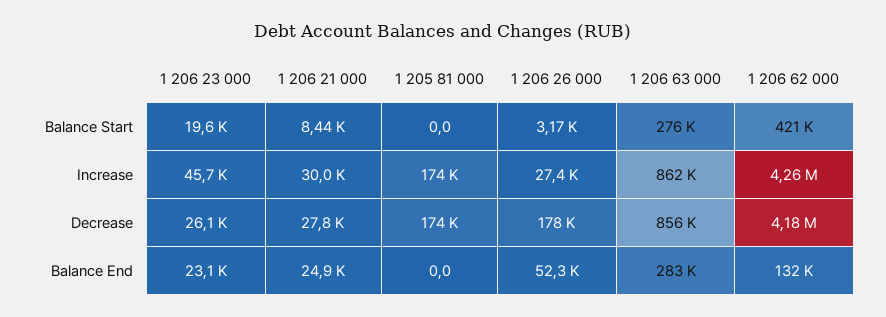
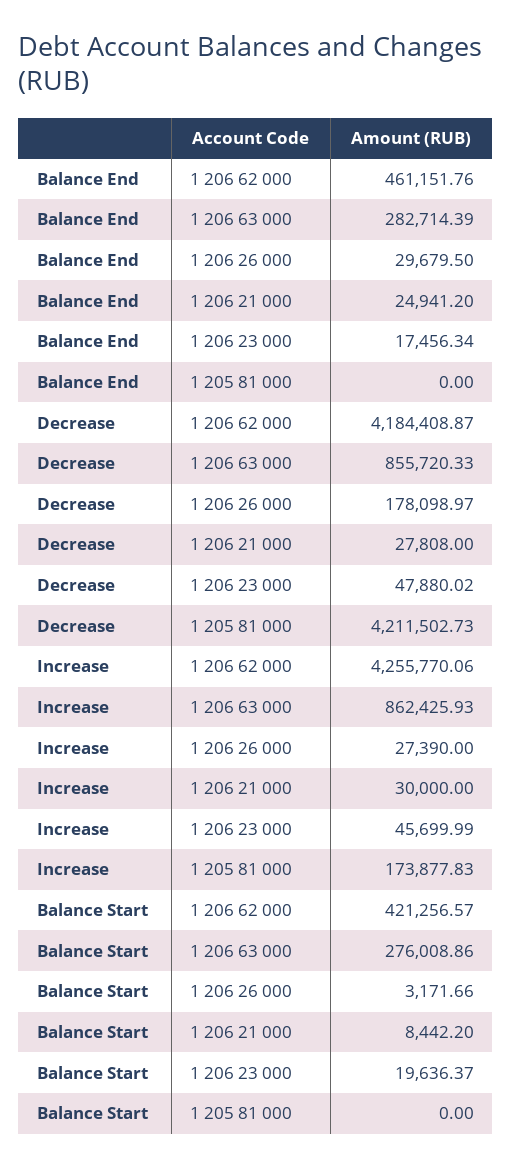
  {
    "1 206 23 000": {
      "Balance Start": 19636.37,
      "Increase": 45699.99,
-     "Decrease": 26100,
+     "Decrease": 47880.02,
-     "Balance End": 23100
+     "Balance End": 17456.34
    },
    "1 206 21 000": {
      "Balance Start": 8442.2,
      "Increase": 30000,
      "Decrease": 27808,
      "Balance End": 24941.2
    },
    "1 205 81 000": {
      "Balance Start": 0,
      "Increase": 173877.83,
-     "Decrease": 174000,
+     "Decrease": 4211502.73,
      "Balance End": 0
    },
    "1 206 26 000": {
      "Balance Start": 3171.66,
      "Increase": 27390,
      "Decrease": 178098.97,
-     "Balance End": 52300
+     "Balance End": 29679.5
    },
    "1 206 63 000": {
      "Balance Start": 276008.86,
      "Increase": 862425.93,
      "Decrease": 855720.33,
      "Balance End": 282714.39
    },
    "1 206 62 000": {
      "Balance Start": 421256.57,
      "Increase": 4255770.06,
      "Decrease": 4184408.87,
-     "Balance End": 132000
+     "Balance End": 461151.76
    }
  }

